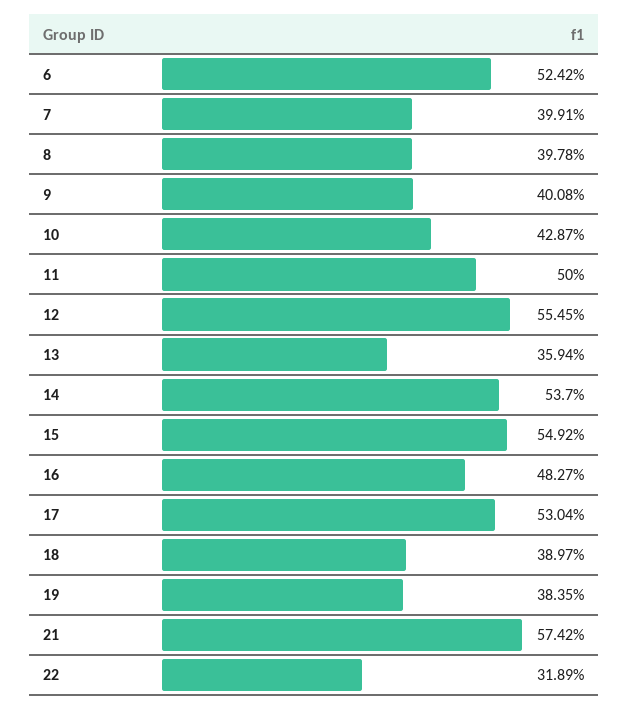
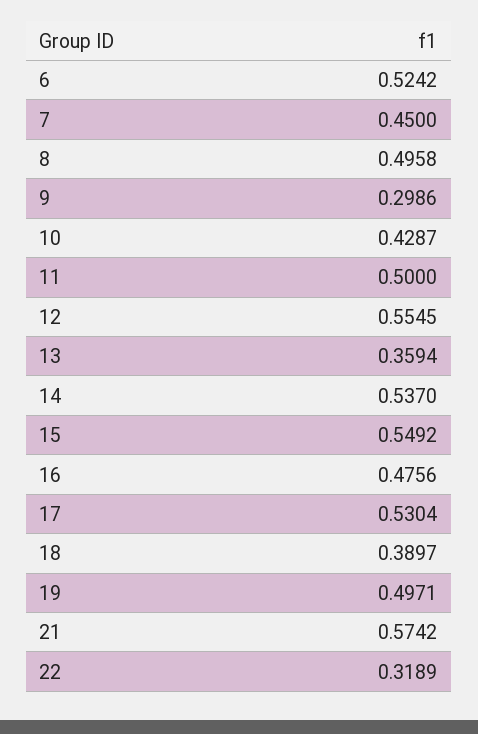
  {
    "6": 0.5242,
-   "7": 0.3991,
+   "7": 0.45,
-   "8": 0.3978,
+   "8": 0.4958,
-   "9": 0.4008,
+   "9": 0.2986,
    "10": 0.4287,
    "11": 0.5,
    "12": 0.5545,
    "13": 0.3594,
    "14": 0.537,
    "15": 0.5492,
-   "16": 0.4827,
+   "16": 0.4756,
    "17": 0.5304,
    "18": 0.3897,
-   "19": 0.3835,
+   "19": 0.4971,
    "21": 0.5742,
    "22": 0.3189
  }

